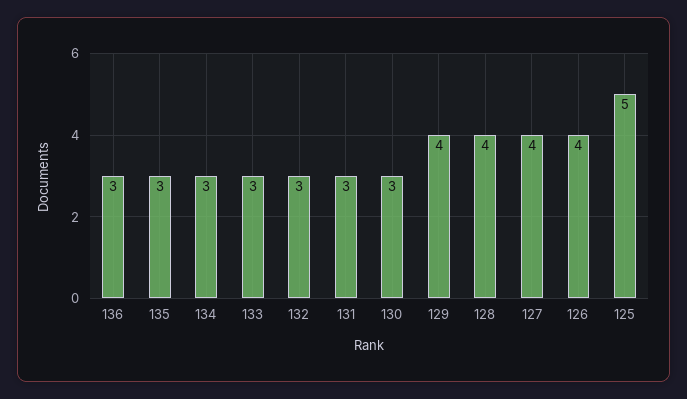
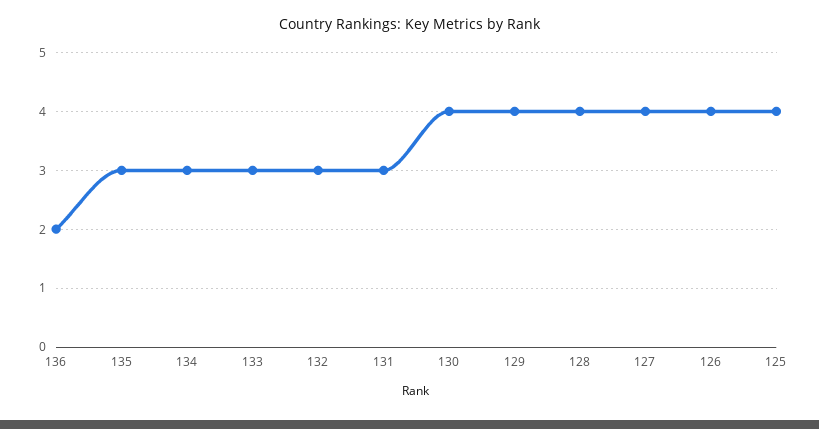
  {
-   "136": 3,
+   "136": 2,
    "135": 3,
    "134": 3,
    "133": 3,
    "132": 3,
    "131": 3,
-   "130": 3,
+   "130": 4,
    "129": 4,
    "128": 4,
    "127": 4,
    "126": 4,
-   "125": 5
+   "125": 4
  }

